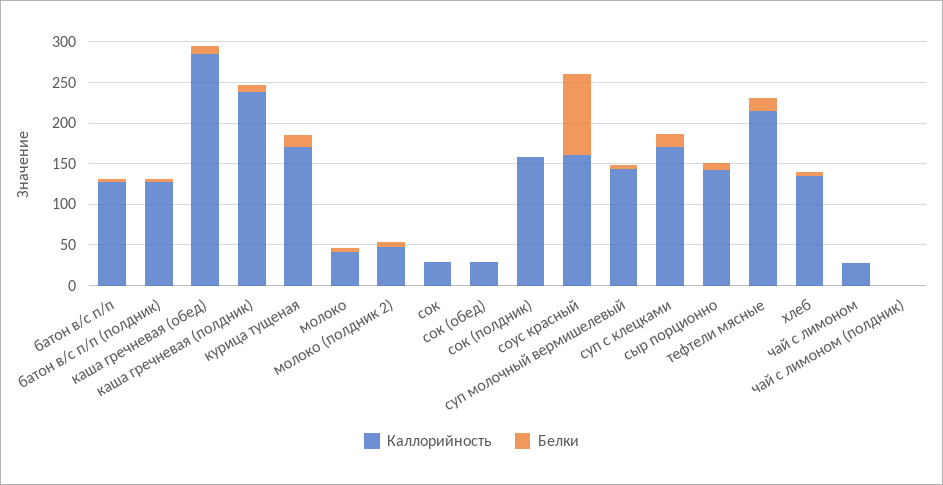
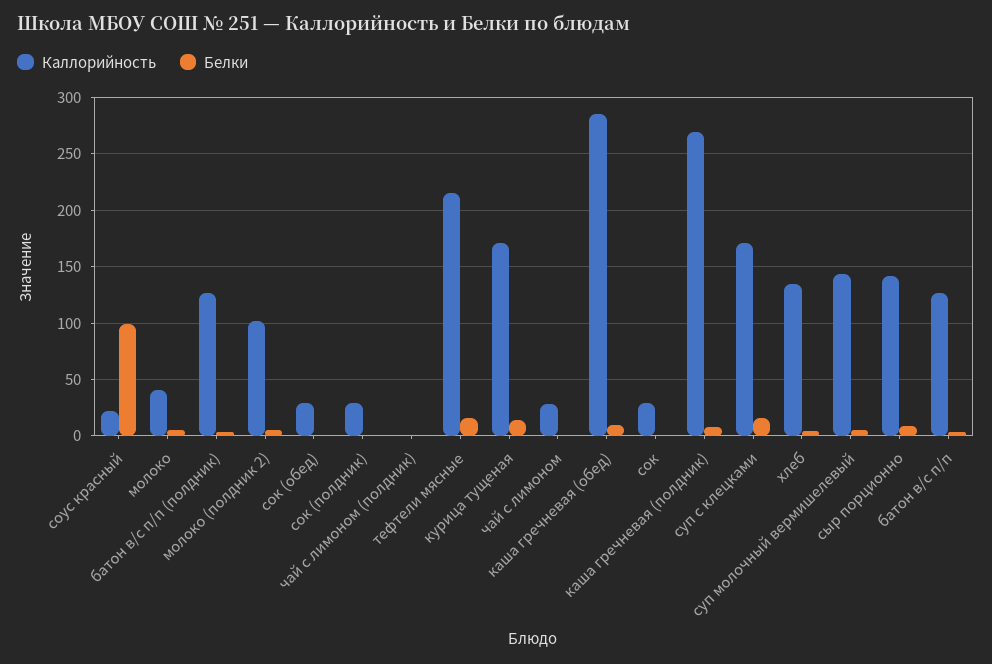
  {
    "Каллорийность": {
      "батон в/с п/п": 130,
      "батон в/с п/п (полдник)": 130,
      "каша гречневая (обед)": 290,
-     "каша гречневая (полдник)": 240,
+     "каша гречневая (полдник)": 270,
      "курица тущеная": 170,
      "молоко": 40,
-     "молоко (полдник 2)": 50,
+     "молоко (полдник 2)": 100,
      "сок": 30,
      "сок (обед)": 30,
-     "сок (полдник)": 160,
+     "сок (полдник)": 30,
-     "соус красный": 160,
+     "соус красный": 20,
      "суп молочный вермишелевый": 140,
      "суп с клецками": 170,
      "сыр порционно": 140,
      "тефтели мясные": 220,
      "хлеб": 140,
      "чай с лимоном": 30,
      "чай с лимоном (полдник)": 0
    },
    "Белки": {
      "батон в/с п/п": 0,
      "батон в/с п/п (полдник)": 0,
      "каша гречневая (обед)": 10,
      "каша гречневая (полдник)": 10,
      "курица тущеная": 10,
      "молоко": 10,
      "молоко (полдник 2)": 10,
      "сок": 0,
      "сок (обед)": 0,
      "сок (полдник)": 0,
      "соус красный": 100,
      "суп молочный вермишелевый": 10,
      "суп с клецками": 20,
      "сыр порционно": 10,
      "тефтели мясные": 20,
      "хлеб": 0,
      "чай с лимоном": 0,
      "чай с лимоном (полдник)": 0
    }
  }

